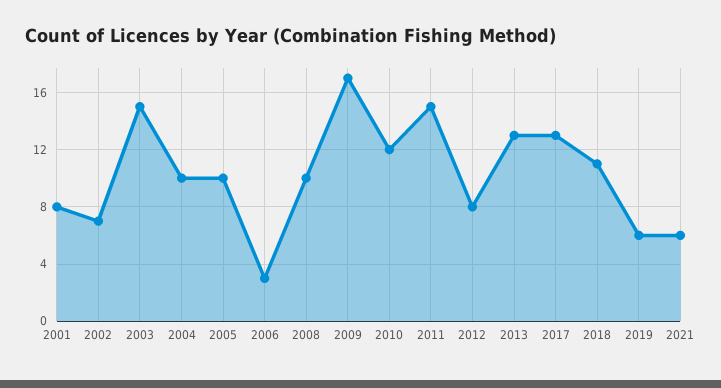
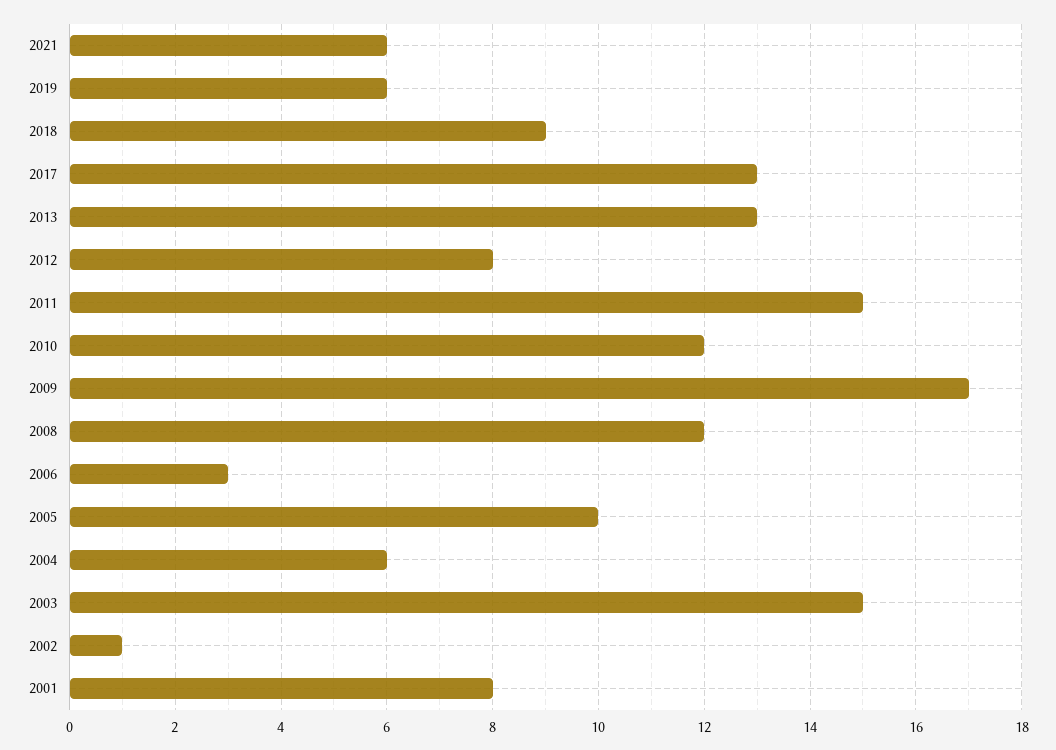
  {
    "2001": 8,
-   "2002": 7,
+   "2002": 1,
    "2003": 15,
-   "2004": 10,
+   "2004": 6,
    "2005": 10,
    "2006": 3,
-   "2008": 10,
+   "2008": 12,
    "2009": 17,
    "2010": 12,
    "2011": 15,
    "2012": 8,
    "2013": 13,
    "2017": 13,
-   "2018": 11,
+   "2018": 9,
    "2019": 6,
    "2021": 6
  }

